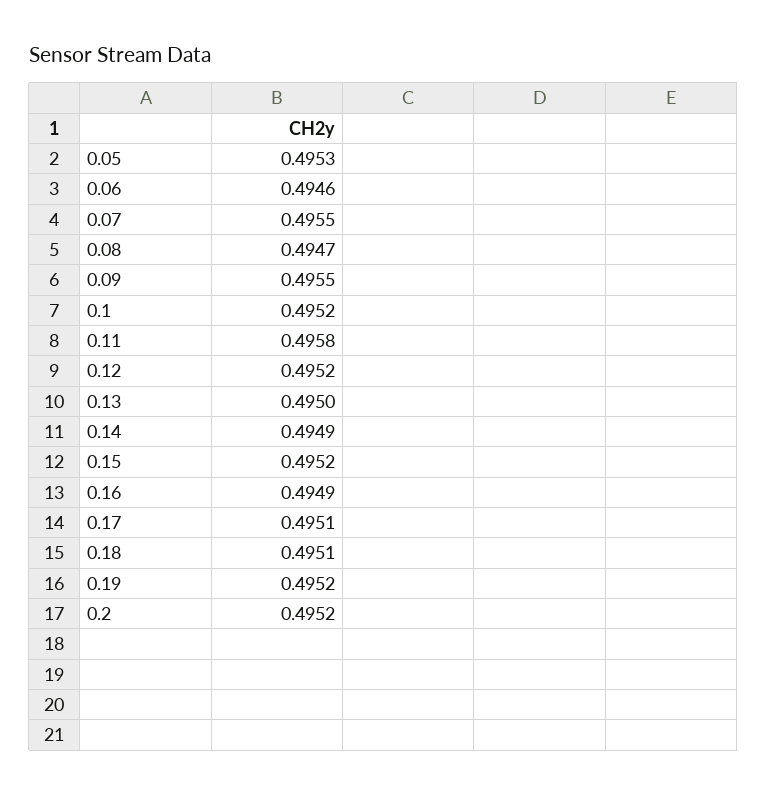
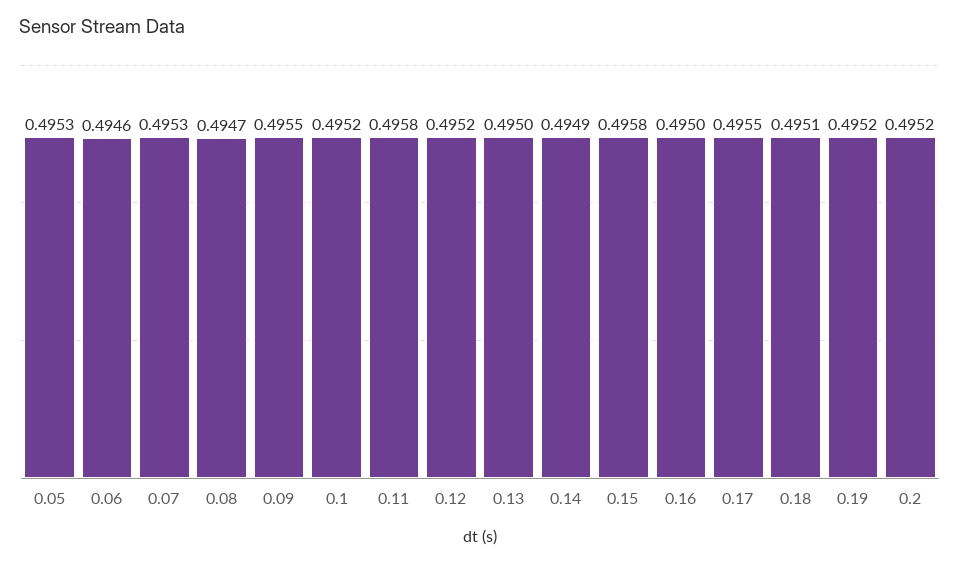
  {
    "0.05": 0.4953,
    "0.06": 0.4946,
-   "0.07": 0.4955,
+   "0.07": 0.4953,
    "0.08": 0.4947,
    "0.09": 0.4955,
    "0.1": 0.4952,
    "0.11": 0.4958,
    "0.12": 0.4952,
    "0.13": 0.495,
    "0.14": 0.4949,
-   "0.15": 0.4952,
+   "0.15": 0.4958,
-   "0.16": 0.4949,
+   "0.16": 0.495,
-   "0.17": 0.4951,
+   "0.17": 0.4955,
    "0.18": 0.4951,
    "0.19": 0.4952,
    "0.2": 0.4952
  }

